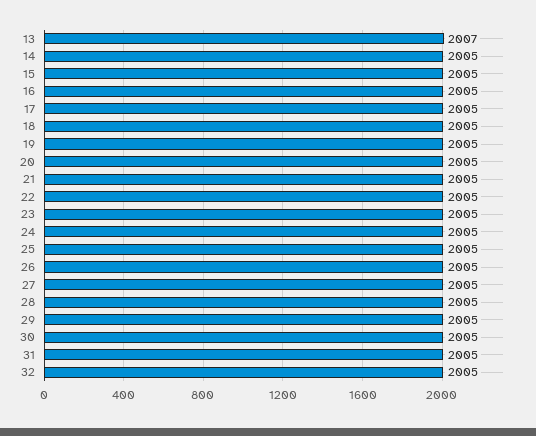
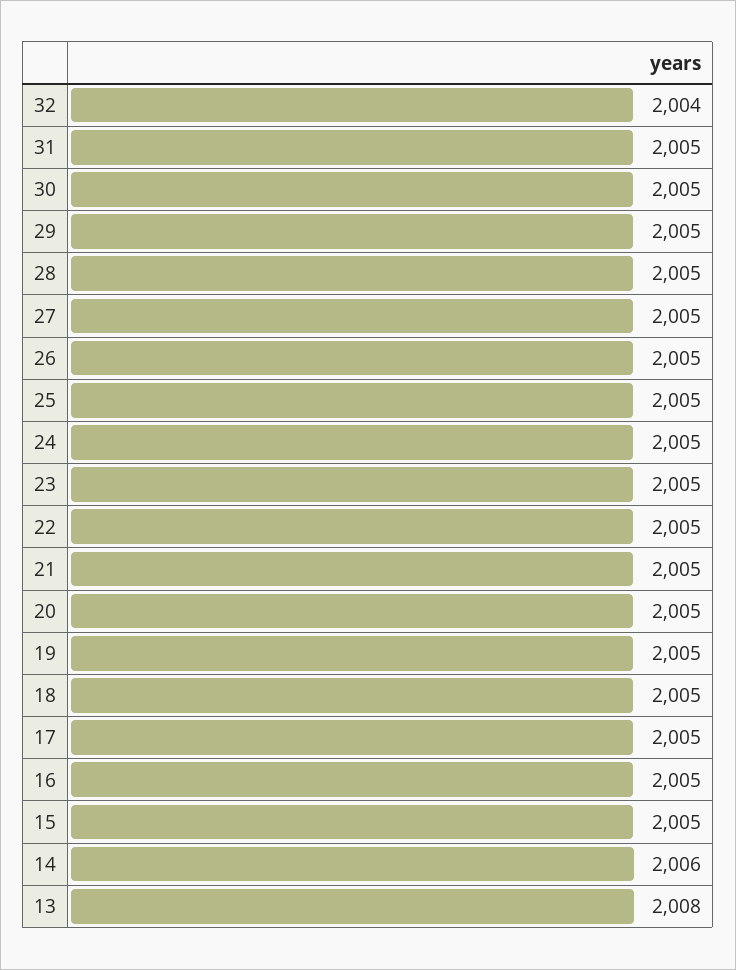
  {
-   "13": 2007,
+   "13": 2008,
-   "14": 2005,
+   "14": 2006,
    "15": 2005,
    "16": 2005,
    "17": 2005,
    "18": 2005,
    "19": 2005,
    "20": 2005,
    "21": 2005,
    "22": 2005,
    "23": 2005,
    "24": 2005,
    "25": 2005,
    "26": 2005,
    "27": 2005,
    "28": 2005,
    "29": 2005,
    "30": 2005,
    "31": 2005,
-   "32": 2005
+   "32": 2004
  }

